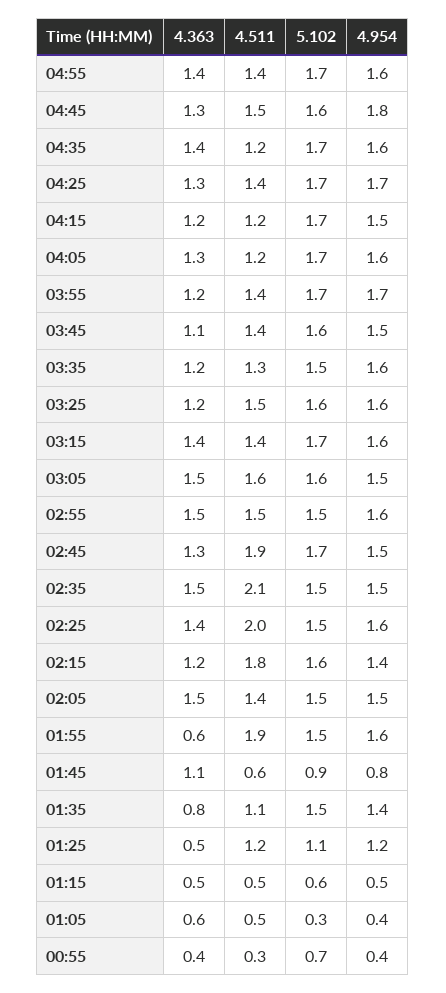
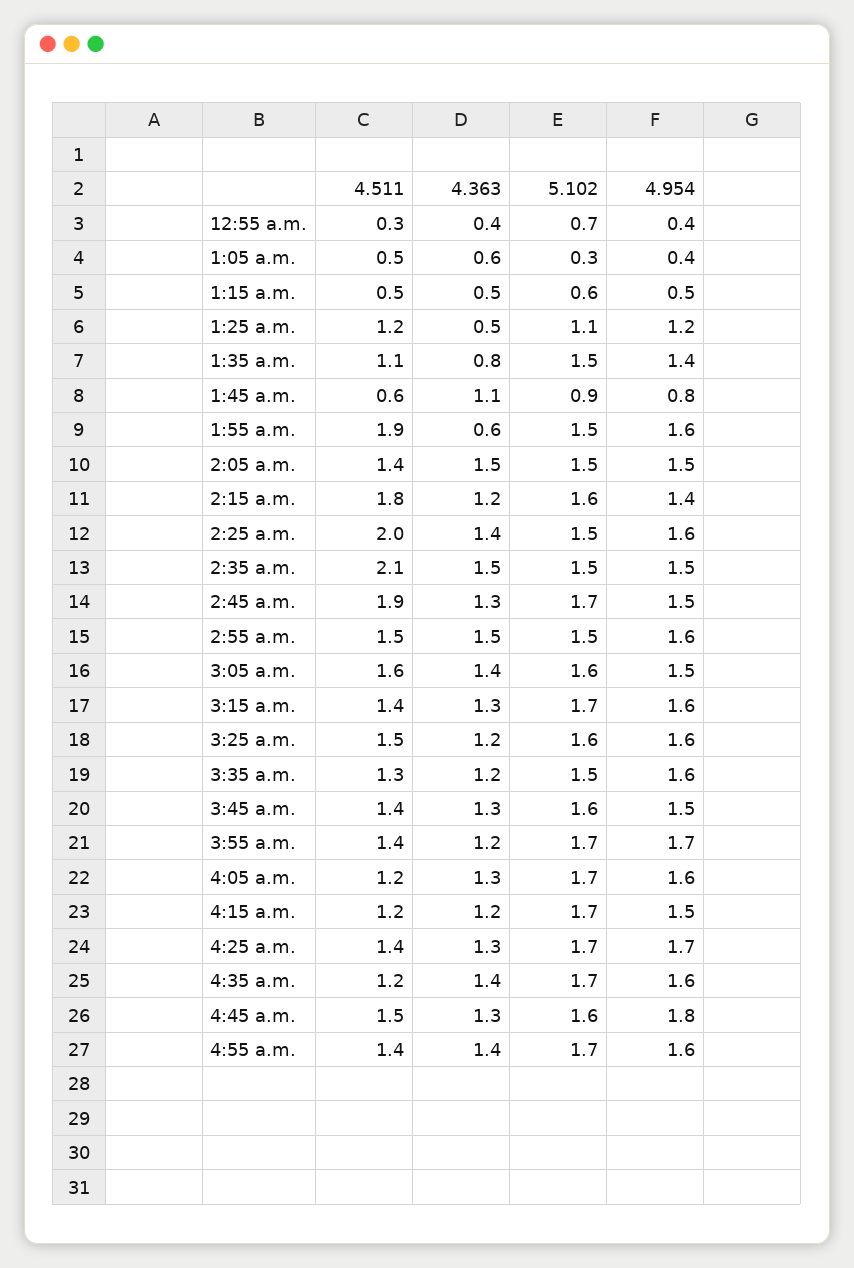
  {
    "4.363": {
      "04:55": 1.4,
      "04:45": 1.3,
      "04:35": 1.4,
      "04:25": 1.3,
      "04:15": 1.2,
      "04:05": 1.3,
      "03:55": 1.2,
-     "03:45": 1.1,
+     "03:45": 1.3,
      "03:35": 1.2,
      "03:25": 1.2,
-     "03:15": 1.4,
+     "03:15": 1.3,
-     "03:05": 1.5,
+     "03:05": 1.4,
      "02:55": 1.5,
      "02:45": 1.3,
      "02:35": 1.5,
      "02:25": 1.4,
      "02:15": 1.2,
      "02:05": 1.5,
      "01:55": 0.6,
      "01:45": 1.1,
      "01:35": 0.8,
      "01:25": 0.5,
      "01:15": 0.5,
      "01:05": 0.6,
      "00:55": 0.4
    },
    "4.511": {
      "04:55": 1.4,
      "04:45": 1.5,
      "04:35": 1.2,
      "04:25": 1.4,
      "04:15": 1.2,
      "04:05": 1.2,
      "03:55": 1.4,
      "03:45": 1.4,
      "03:35": 1.3,
      "03:25": 1.5,
      "03:15": 1.4,
      "03:05": 1.6,
      "02:55": 1.5,
      "02:45": 1.9,
      "02:35": 2.1,
      "02:25": 2,
      "02:15": 1.8,
      "02:05": 1.4,
      "01:55": 1.9,
      "01:45": 0.6,
      "01:35": 1.1,
      "01:25": 1.2,
      "01:15": 0.5,
      "01:05": 0.5,
      "00:55": 0.3
    },
    "5.102": {
      "04:55": 1.7,
      "04:45": 1.6,
      "04:35": 1.7,
      "04:25": 1.7,
      "04:15": 1.7,
      "04:05": 1.7,
      "03:55": 1.7,
      "03:45": 1.6,
      "03:35": 1.5,
      "03:25": 1.6,
      "03:15": 1.7,
      "03:05": 1.6,
      "02:55": 1.5,
      "02:45": 1.7,
      "02:35": 1.5,
      "02:25": 1.5,
      "02:15": 1.6,
      "02:05": 1.5,
      "01:55": 1.5,
      "01:45": 0.9,
      "01:35": 1.5,
      "01:25": 1.1,
      "01:15": 0.6,
      "01:05": 0.3,
      "00:55": 0.7
    },
    "4.954": {
      "04:55": 1.6,
      "04:45": 1.8,
      "04:35": 1.6,
      "04:25": 1.7,
      "04:15": 1.5,
      "04:05": 1.6,
      "03:55": 1.7,
      "03:45": 1.5,
      "03:35": 1.6,
      "03:25": 1.6,
      "03:15": 1.6,
      "03:05": 1.5,
      "02:55": 1.6,
      "02:45": 1.5,
      "02:35": 1.5,
      "02:25": 1.6,
      "02:15": 1.4,
      "02:05": 1.5,
      "01:55": 1.6,
      "01:45": 0.8,
      "01:35": 1.4,
      "01:25": 1.2,
      "01:15": 0.5,
      "01:05": 0.4,
      "00:55": 0.4
    }
  }

